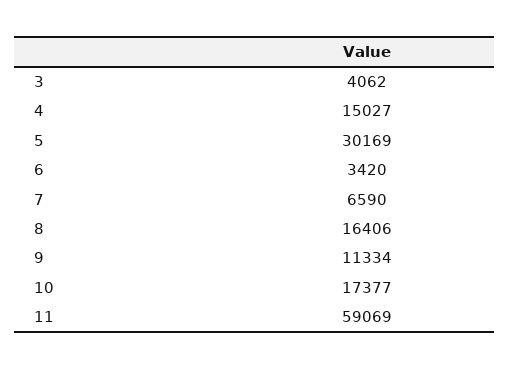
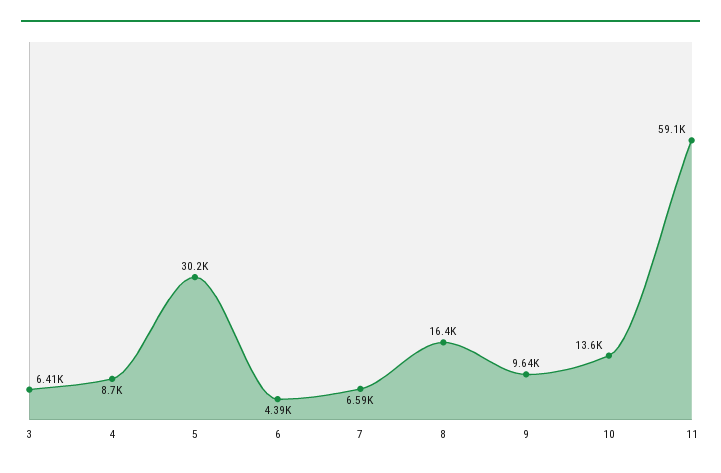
  {
-   "3": 4062,
+   "3": 6410,
-   "4": 15027,
+   "4": 8700,
    "5": 30169,
-   "6": 3420,
+   "6": 4390,
    "7": 6590,
    "8": 16406,
-   "9": 11334,
+   "9": 9640,
-   "10": 17377,
+   "10": 13600,
    "11": 59069
  }

